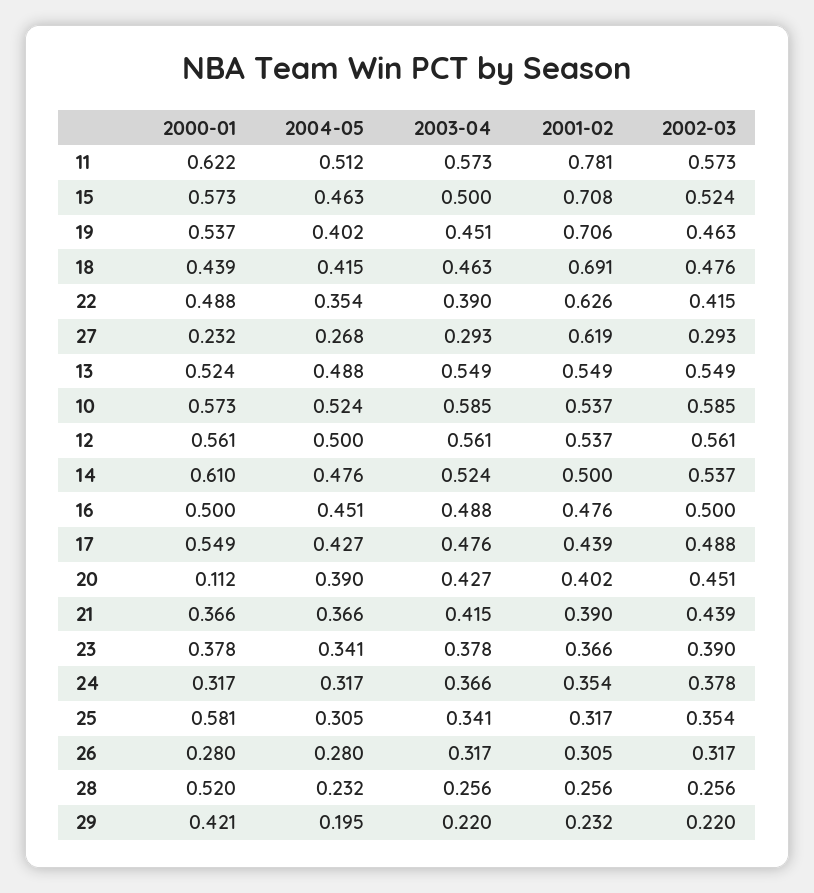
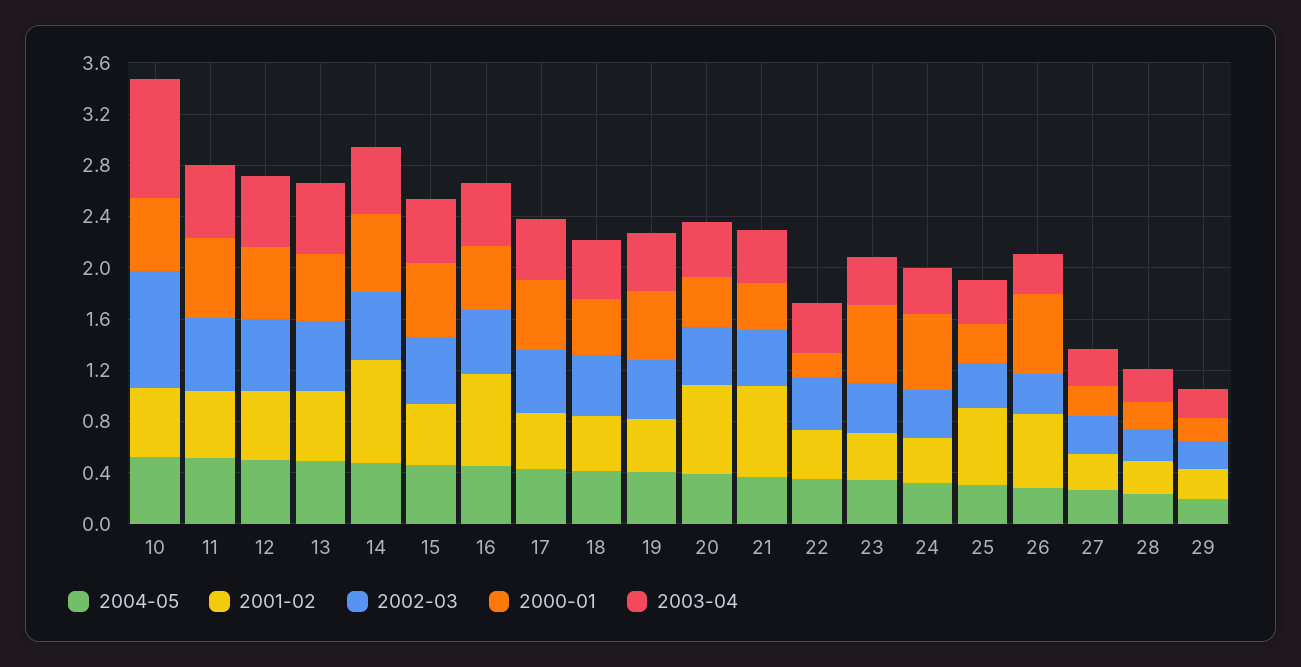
  {
    "2000-01": {
      "11": 0.622,
      "15": 0.573,
      "19": 0.537,
      "18": 0.439,
-     "22": 0.488,
+     "22": 0.2,
      "27": 0.232,
      "13": 0.524,
      "10": 0.573,
      "12": 0.561,
      "14": 0.61,
      "16": 0.5,
      "17": 0.549,
-     "20": 0.112,
+     "20": 0.4,
      "21": 0.366,
-     "23": 0.378,
+     "23": 0.6,
-     "24": 0.317,
+     "24": 0.6,
-     "25": 0.581,
+     "25": 0.3,
-     "26": 0.28,
+     "26": 0.6,
-     "28": 0.52,
+     "28": 0.2,
-     "29": 0.421
+     "29": 0.2
    },
    "2004-05": {
      "11": 0.512,
      "15": 0.463,
      "19": 0.402,
      "18": 0.415,
      "22": 0.354,
      "27": 0.268,
      "13": 0.488,
      "10": 0.524,
      "12": 0.5,
      "14": 0.476,
      "16": 0.451,
      "17": 0.427,
      "20": 0.39,
      "21": 0.366,
      "23": 0.341,
      "24": 0.317,
      "25": 0.305,
      "26": 0.28,
      "28": 0.232,
      "29": 0.195
    },
    "2003-04": {
      "11": 0.573,
      "15": 0.5,
      "19": 0.451,
      "18": 0.463,
      "22": 0.39,
      "27": 0.293,
      "13": 0.549,
-     "10": 0.585,
+     "10": 0.9,
      "12": 0.561,
      "14": 0.524,
      "16": 0.488,
      "17": 0.476,
      "20": 0.427,
      "21": 0.415,
      "23": 0.378,
      "24": 0.366,
      "25": 0.341,
      "26": 0.317,
      "28": 0.256,
      "29": 0.22
    },
    "2001-02": {
-     "11": 0.781,
+     "11": 0.5,
-     "15": 0.708,
+     "15": 0.5,
-     "19": 0.706,
+     "19": 0.4,
-     "18": 0.691,
+     "18": 0.4,
-     "22": 0.626,
+     "22": 0.4,
-     "27": 0.619,
+     "27": 0.3,
      "13": 0.549,
      "10": 0.537,
      "12": 0.537,
-     "14": 0.5,
+     "14": 0.8,
-     "16": 0.476,
+     "16": 0.7,
      "17": 0.439,
-     "20": 0.402,
+     "20": 0.7,
-     "21": 0.39,
+     "21": 0.7,
      "23": 0.366,
      "24": 0.354,
-     "25": 0.317,
+     "25": 0.6,
-     "26": 0.305,
+     "26": 0.6,
      "28": 0.256,
      "29": 0.232
    },
    "2002-03": {
      "11": 0.573,
      "15": 0.524,
      "19": 0.463,
      "18": 0.476,
      "22": 0.415,
      "27": 0.293,
      "13": 0.549,
-     "10": 0.585,
+     "10": 0.9,
      "12": 0.561,
      "14": 0.537,
      "16": 0.5,
      "17": 0.488,
      "20": 0.451,
      "21": 0.439,
      "23": 0.39,
      "24": 0.378,
      "25": 0.354,
      "26": 0.317,
      "28": 0.256,
      "29": 0.22
    }
  }

